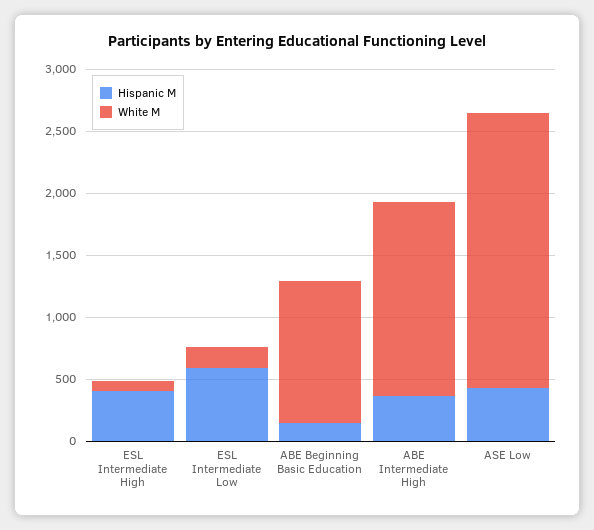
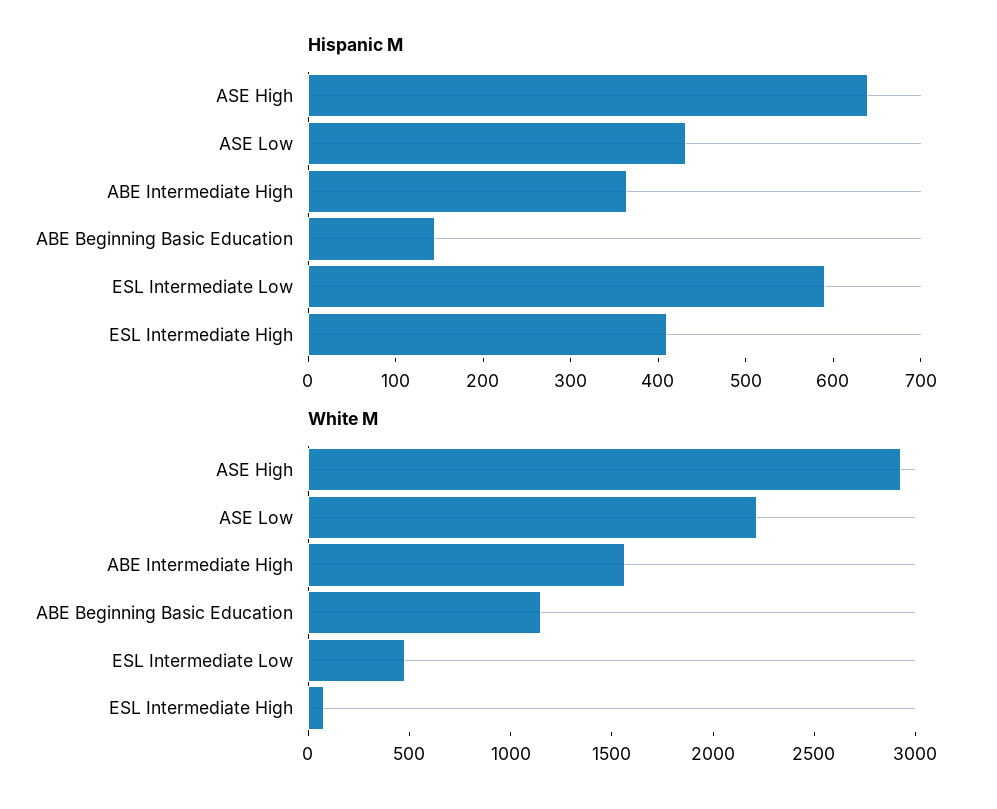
  {
    "Hispanic M": {
      "ESL Intermediate High": 420,
      "ESL Intermediate Low": 600,
      "ABE Beginning Basic Education": 140,
      "ABE Intermediate High": 360,
-     "ASE Low": 440
+     "ASE Low": 440,
+     "ASE High": 640
    },
    "White M": {
      "ESL Intermediate High": 100,
-     "ESL Intermediate Low": 200,
+     "ESL Intermediate Low": 500,
      "ABE Beginning Basic Education": 1200,
      "ABE Intermediate High": 1600,
-     "ASE Low": 2200
+     "ASE Low": 2200,
+     "ASE High": 2900
    }
  }

